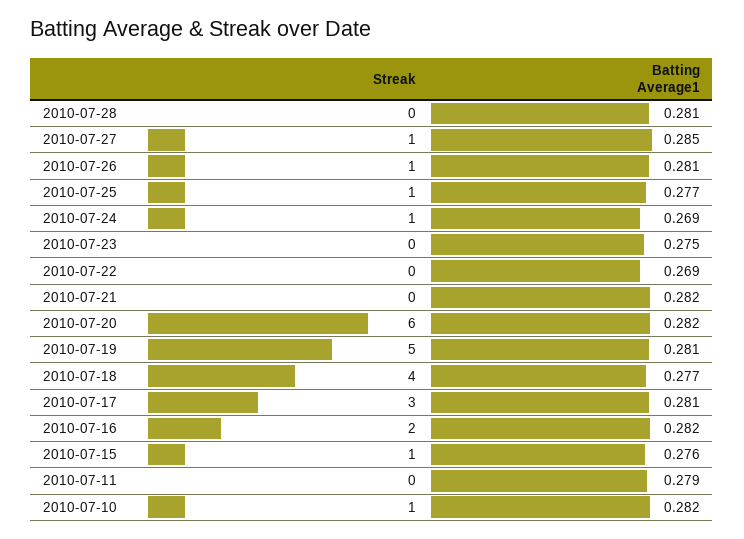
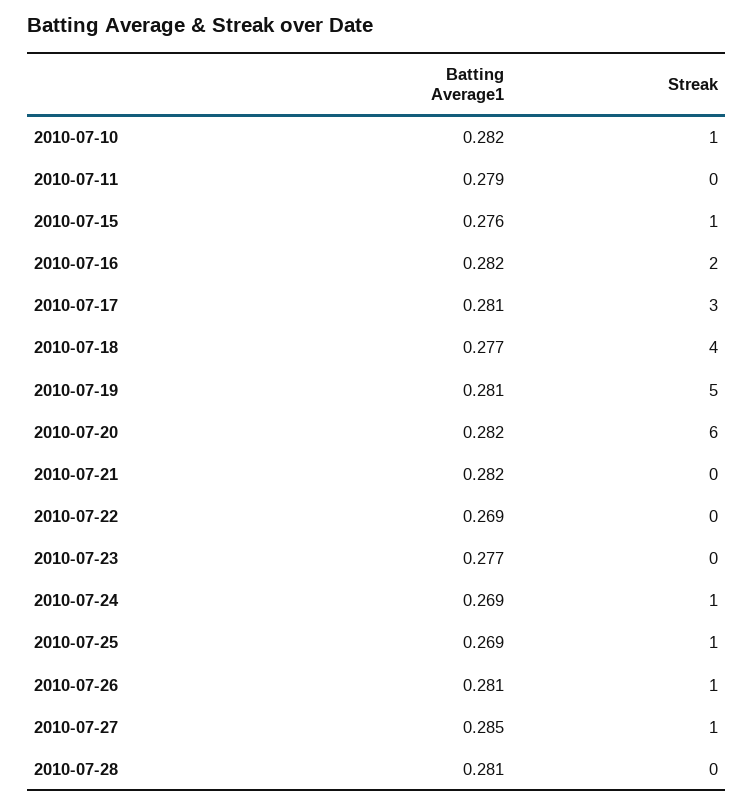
  {
    "Streak": {
      "2010-07-28": 0,
      "2010-07-27": 1,
      "2010-07-26": 1,
      "2010-07-25": 1,
      "2010-07-24": 1,
      "2010-07-23": 0,
      "2010-07-22": 0,
      "2010-07-21": 0,
      "2010-07-20": 6,
      "2010-07-19": 5,
      "2010-07-18": 4,
      "2010-07-17": 3,
      "2010-07-16": 2,
      "2010-07-15": 1,
      "2010-07-11": 0,
      "2010-07-10": 1
    },
    "Batting Average1": {
      "2010-07-28": 0.281,
      "2010-07-27": 0.285,
      "2010-07-26": 0.281,
-     "2010-07-25": 0.277,
+     "2010-07-25": 0.269,
      "2010-07-24": 0.269,
-     "2010-07-23": 0.275,
+     "2010-07-23": 0.277,
      "2010-07-22": 0.269,
      "2010-07-21": 0.282,
      "2010-07-20": 0.282,
      "2010-07-19": 0.281,
      "2010-07-18": 0.277,
      "2010-07-17": 0.281,
      "2010-07-16": 0.282,
      "2010-07-15": 0.276,
      "2010-07-11": 0.279,
      "2010-07-10": 0.282
    }
  }

